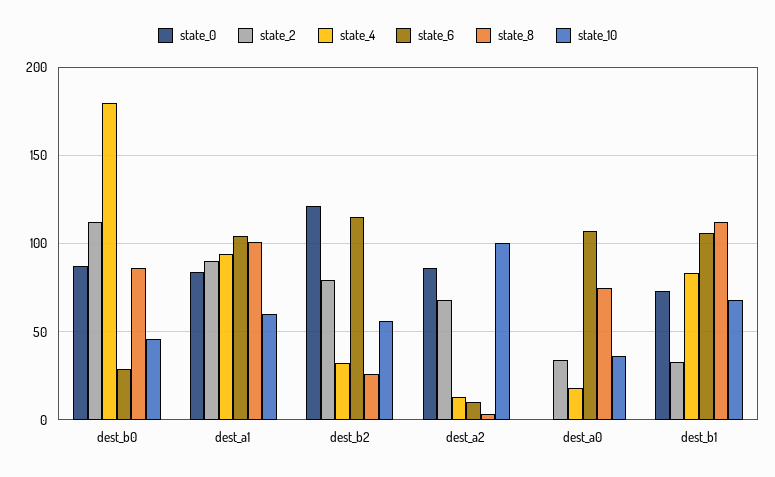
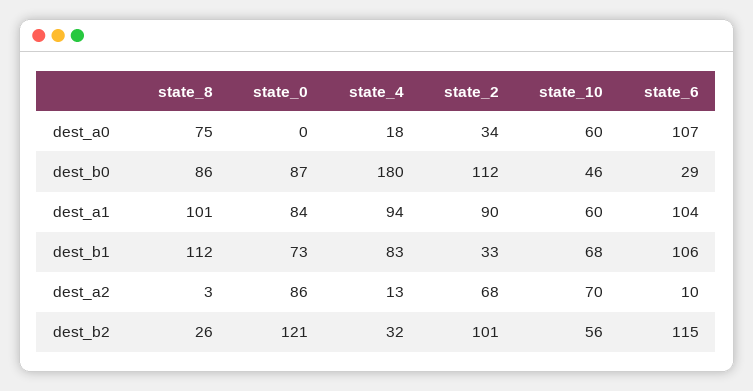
  {
    "state_0": {
      "dest_b0": 87,
      "dest_a1": 84,
      "dest_b2": 121,
      "dest_a2": 86,
      "dest_a0": 0,
      "dest_b1": 73
    },
    "state_2": {
      "dest_b0": 112,
      "dest_a1": 90,
-     "dest_b2": 80,
+     "dest_b2": 101,
      "dest_a2": 68,
      "dest_a0": 34,
      "dest_b1": 33
    },
    "state_4": {
      "dest_b0": 180,
      "dest_a1": 94,
      "dest_b2": 32,
      "dest_a2": 13,
      "dest_a0": 18,
      "dest_b1": 83
    },
    "state_6": {
      "dest_b0": 29,
      "dest_a1": 104,
      "dest_b2": 115,
      "dest_a2": 10,
      "dest_a0": 107,
      "dest_b1": 106
    },
    "state_8": {
      "dest_b0": 86,
      "dest_a1": 101,
      "dest_b2": 26,
      "dest_a2": 3,
      "dest_a0": 75,
      "dest_b1": 112
    },
    "state_10": {
      "dest_b0": 46,
      "dest_a1": 60,
      "dest_b2": 56,
-     "dest_a2": 100,
+     "dest_a2": 70,
-     "dest_a0": 35,
+     "dest_a0": 60,
      "dest_b1": 68
    }
  }

